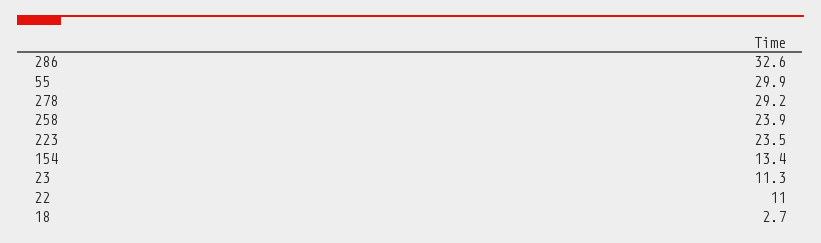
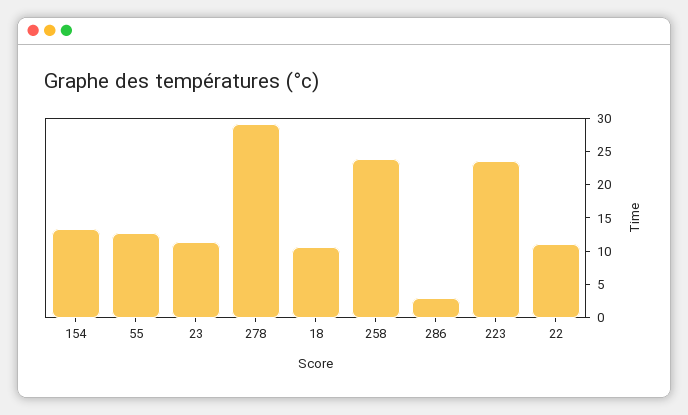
  {
-   "286": 32.6,
+   "286": 2.5,
-   "55": 29.9,
+   "55": 12.5,
    "278": 29.2,
    "258": 23.9,
    "223": 23.5,
    "154": 13.4,
    "23": 11.3,
    "22": 11,
-   "18": 2.7
+   "18": 10
  }

